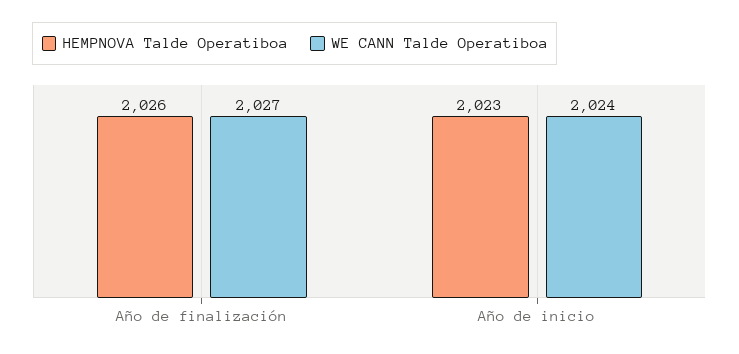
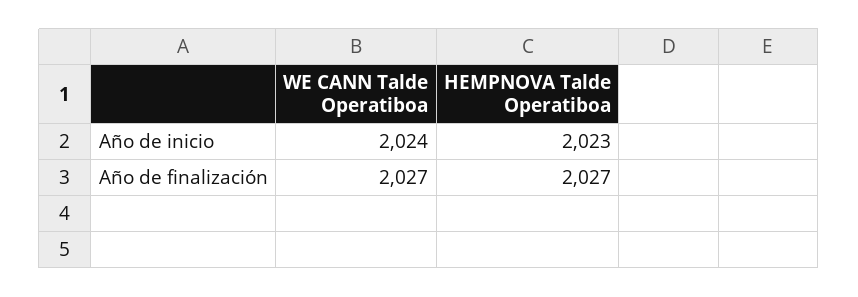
  {
    "HEMPNOVA Talde Operatiboa": {
-     "Año de finalización": 2026,
+     "Año de finalización": 2027,
      "Año de inicio": 2023
    },
    "WE CANN Talde Operatiboa": {
      "Año de finalización": 2027,
      "Año de inicio": 2024
    }
  }

